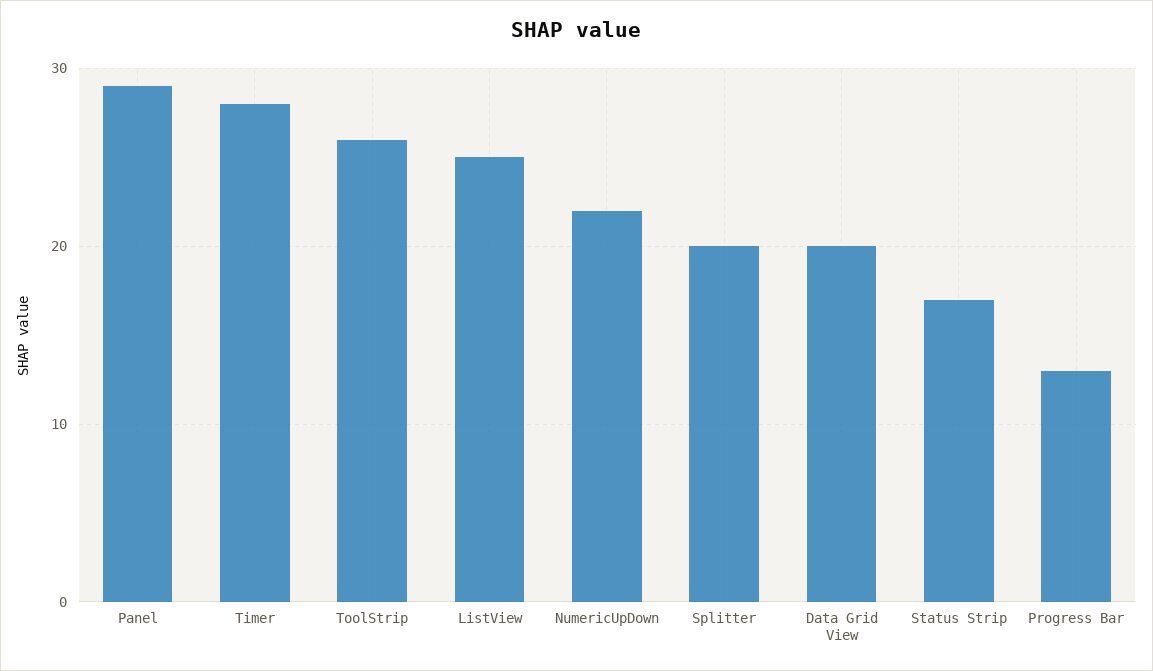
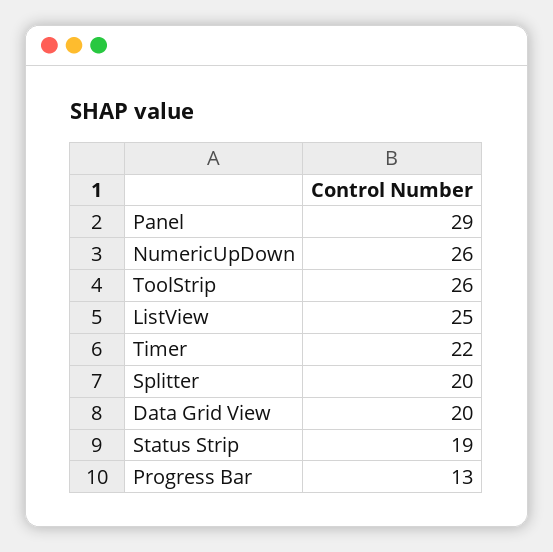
  {
    "Panel": 29,
-   "Timer": 28,
+   "Timer": 22,
    "ToolStrip": 26,
    "ListView": 25,
-   "NumericUpDown": 22,
+   "NumericUpDown": 26,
    "Splitter": 20,
    "Data Grid View": 20,
-   "Status Strip": 17,
+   "Status Strip": 19,
    "Progress Bar": 13
  }

